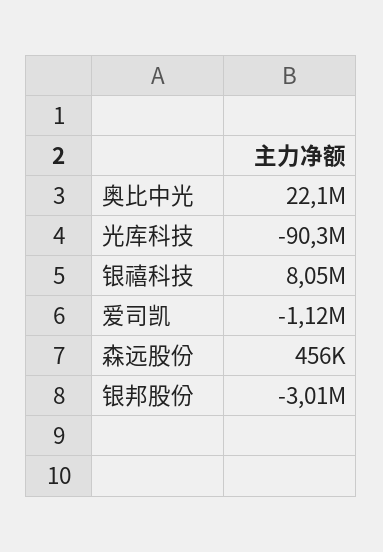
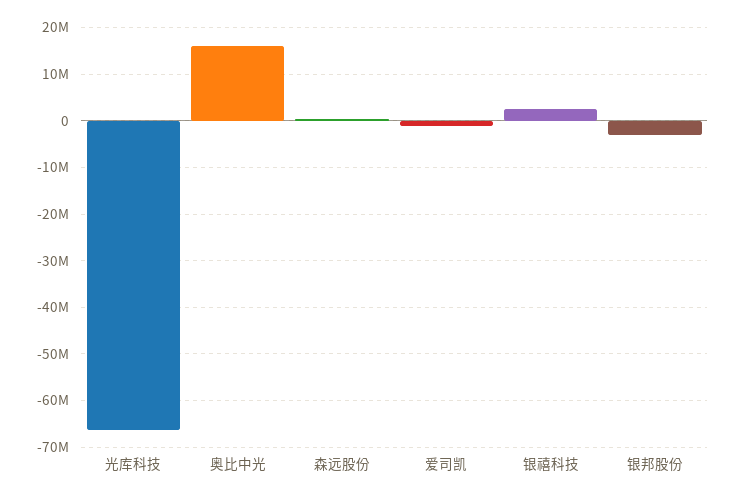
  {
-   "奥比中光": 22100000,
+   "奥比中光": 16000000,
-   "光库科技": -90300000,
+   "光库科技": -66000000,
-   "银禧科技": 8050000,
+   "银禧科技": 2000000,
    "爱司凯": -1120000,
    "森远股份": 456000,
    "银邦股份": -3010000
  }

